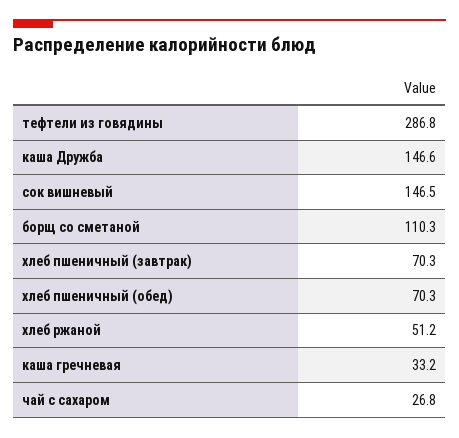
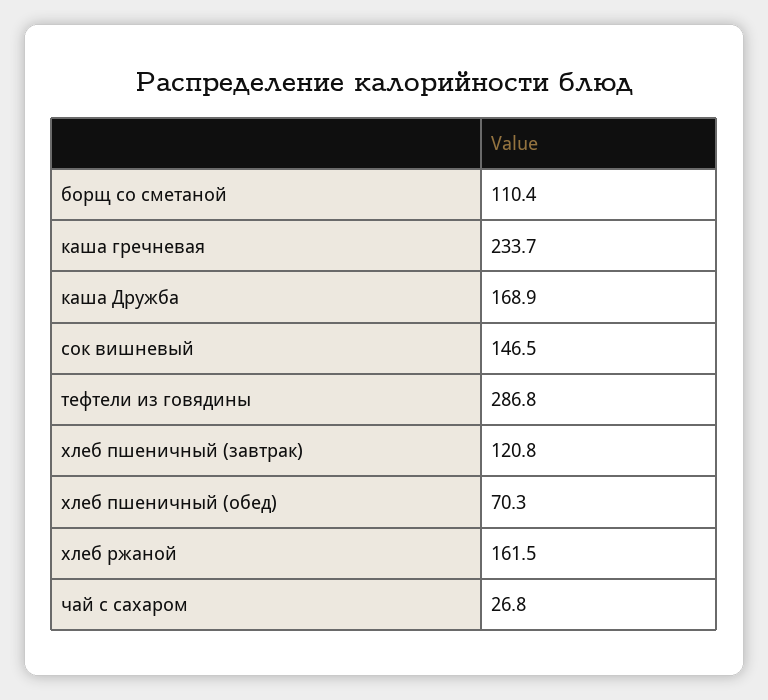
  {
    "тефтели из говядины": 286.8,
-   "каша Дружба": 146.6,
+   "каша Дружба": 168.9,
    "сок вишневый": 146.5,
-   "борщ со сметаной": 110.3,
+   "борщ со сметаной": 110.4,
-   "хлеб пшеничный (завтрак)": 70.3,
+   "хлеб пшеничный (завтрак)": 120.8,
    "хлеб пшеничный (обед)": 70.3,
-   "хлеб ржаной": 51.2,
+   "хлеб ржаной": 161.5,
-   "каша гречневая": 33.2,
+   "каша гречневая": 233.7,
    "чай с сахаром": 26.8
  }

